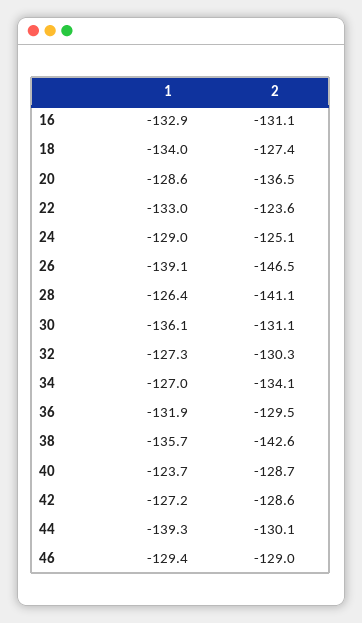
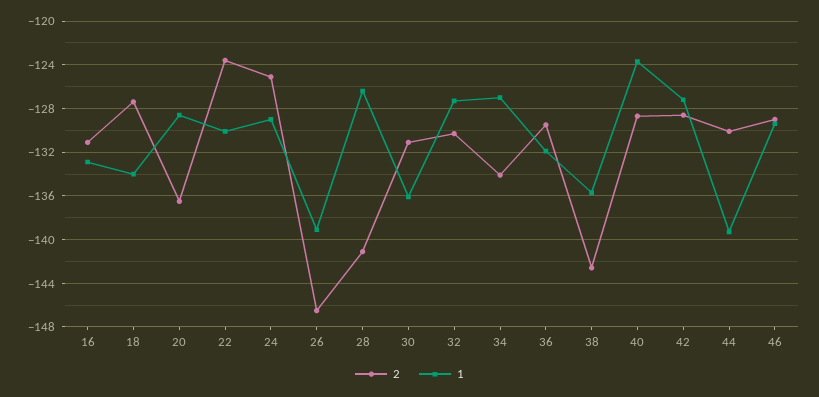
  {
    "1": {
      "16": -132.9,
      "18": -134,
      "20": -128.6,
-     "22": -133,
+     "22": -130,
      "24": -129,
      "26": -139.1,
      "28": -126.4,
      "30": -136.1,
      "32": -127.3,
      "34": -127,
      "36": -131.9,
      "38": -135.7,
      "40": -123.7,
      "42": -127.2,
      "44": -139.3,
      "46": -129.4
    },
    "2": {
      "16": -131.1,
      "18": -127.4,
      "20": -136.5,
      "22": -123.6,
      "24": -125.1,
      "26": -146.5,
      "28": -141.1,
      "30": -131.1,
      "32": -130.3,
      "34": -134.1,
      "36": -129.5,
      "38": -142.6,
      "40": -128.7,
      "42": -128.6,
      "44": -130.1,
      "46": -129
    }
  }

